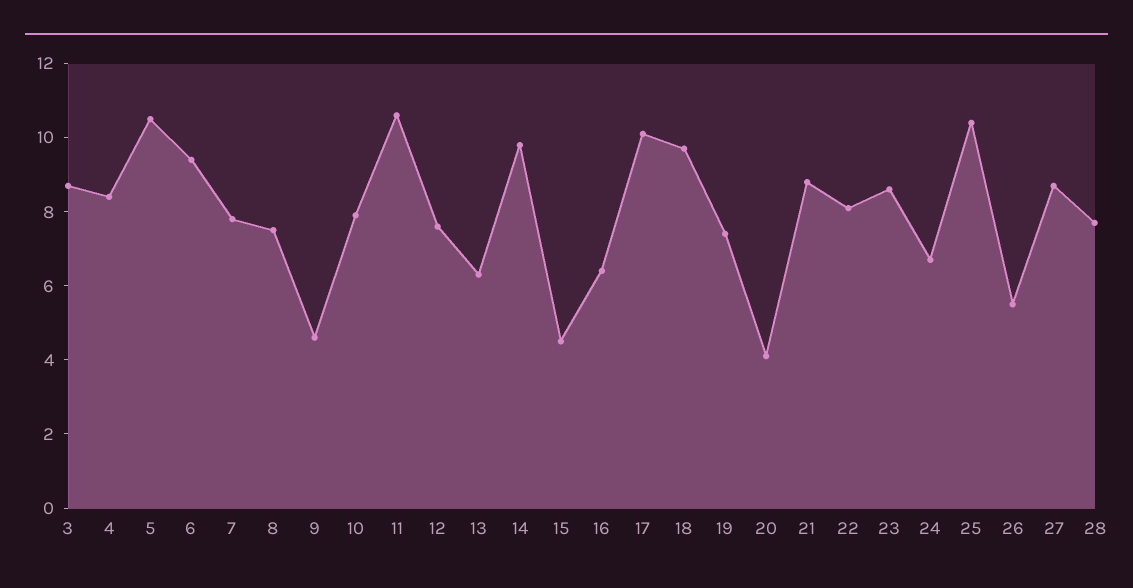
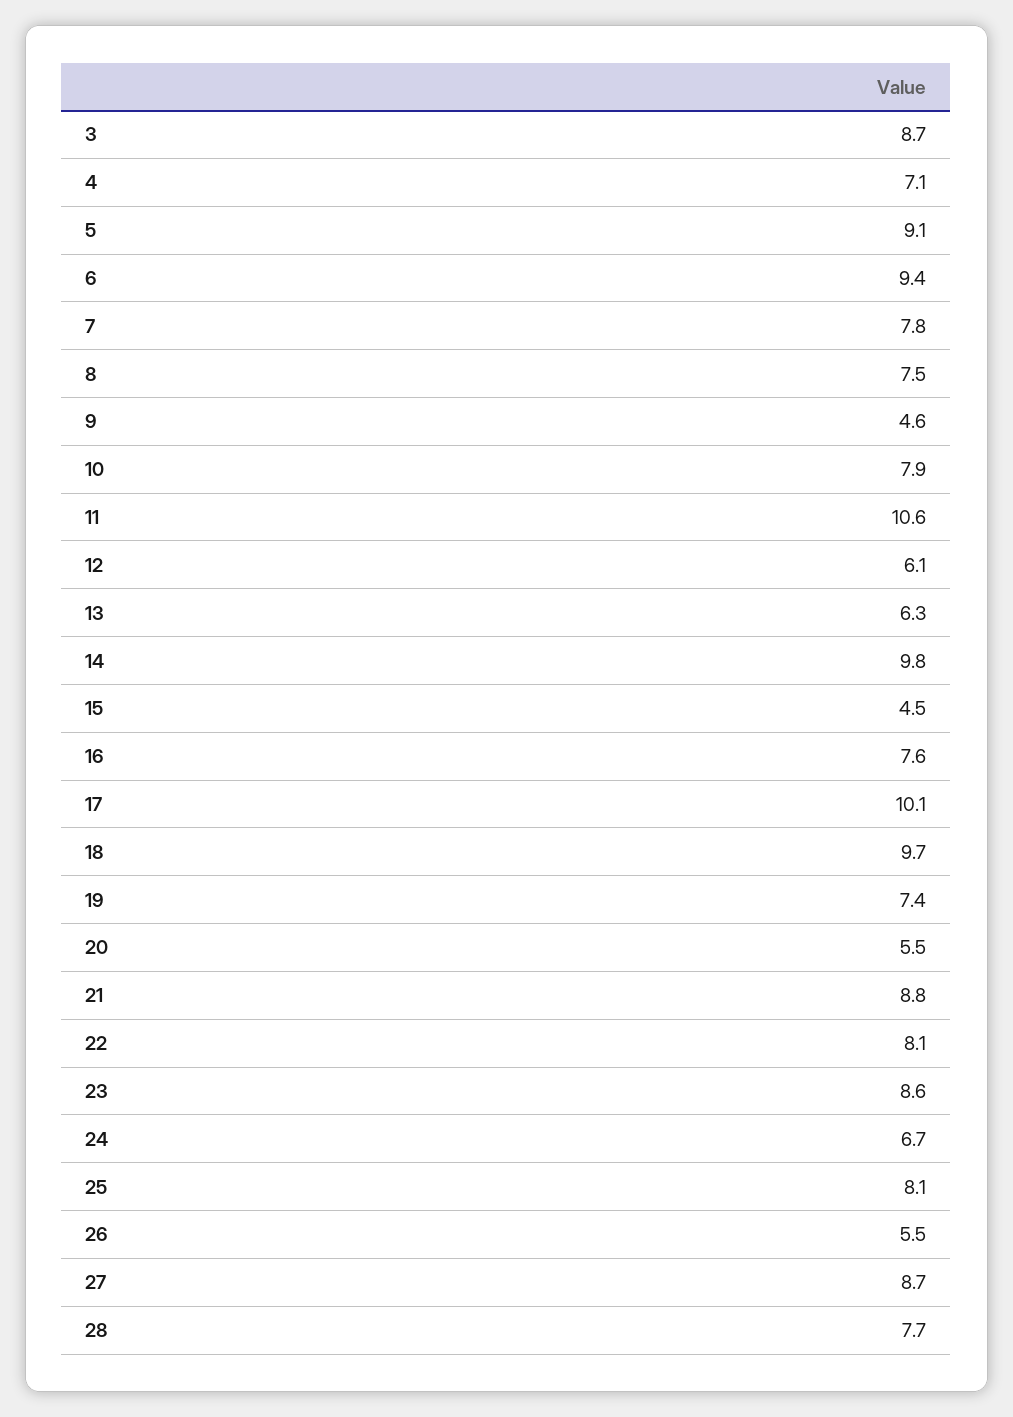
  {
    "3": 8.7,
-   "4": 8.5,
+   "4": 7.1,
-   "5": 10.5,
+   "5": 9.1,
    "6": 9.4,
    "7": 7.8,
    "8": 7.5,
    "9": 4.6,
    "10": 7.9,
    "11": 10.6,
-   "12": 7.5,
+   "12": 6.1,
    "13": 6.3,
    "14": 9.8,
    "15": 4.5,
-   "16": 6.5,
+   "16": 7.6,
    "17": 10.1,
    "18": 9.7,
    "19": 7.4,
-   "20": 4,
+   "20": 5.5,
    "21": 8.8,
    "22": 8.1,
    "23": 8.6,
    "24": 6.7,
-   "25": 10.5,
+   "25": 8.1,
    "26": 5.5,
    "27": 8.7,
    "28": 7.7
  }

